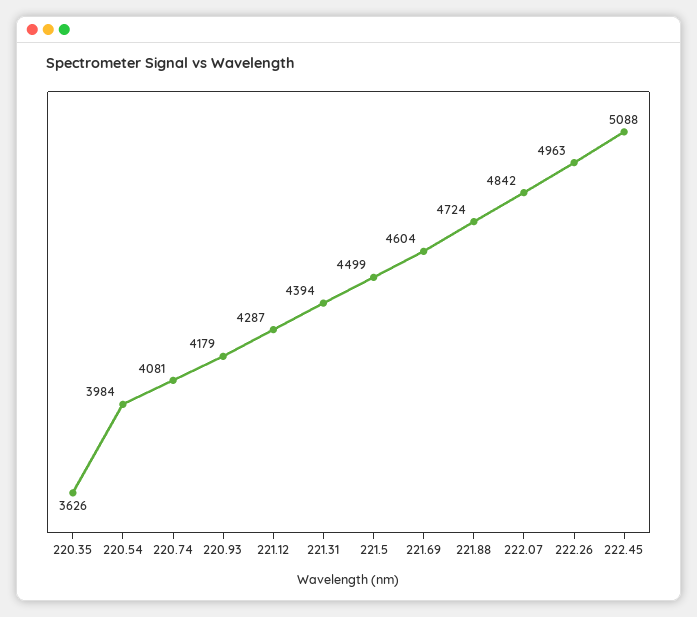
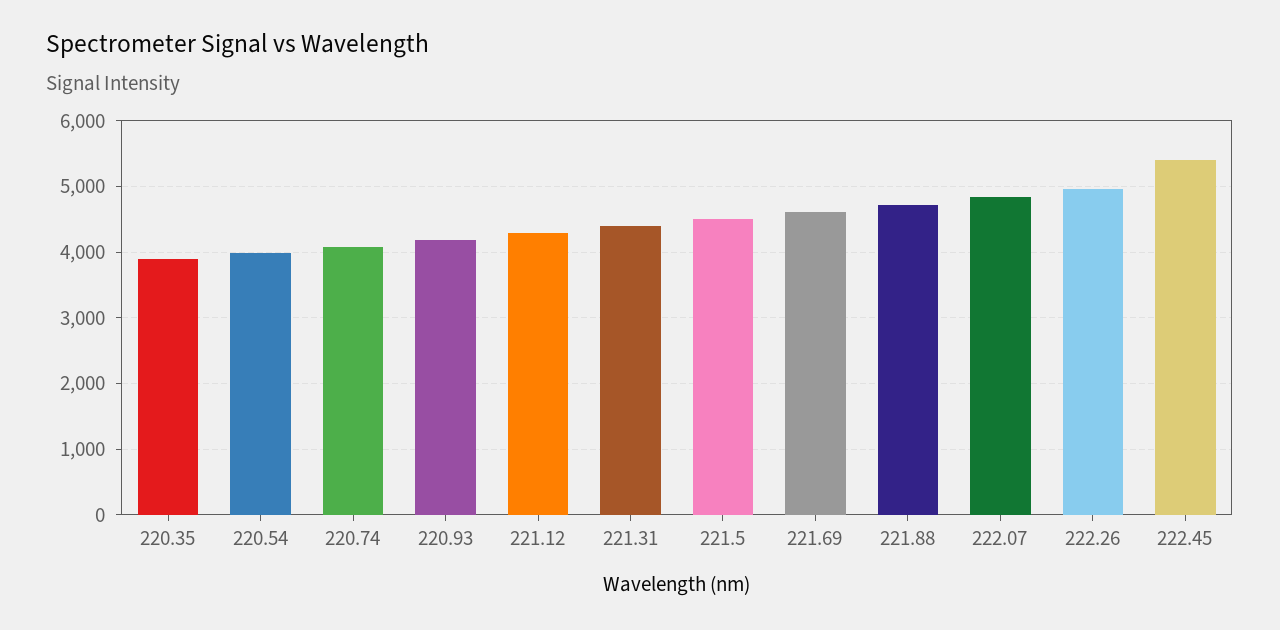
  {
-   "220.35": 3626,
+   "220.35": 3900,
    "220.54": 3984,
    "220.74": 4081,
    "220.93": 4179,
    "221.12": 4287,
    "221.31": 4394,
    "221.5": 4499,
    "221.69": 4604,
    "221.88": 4724,
    "222.07": 4842,
    "222.26": 4963,
-   "222.45": 5088
+   "222.45": 5400
  }

